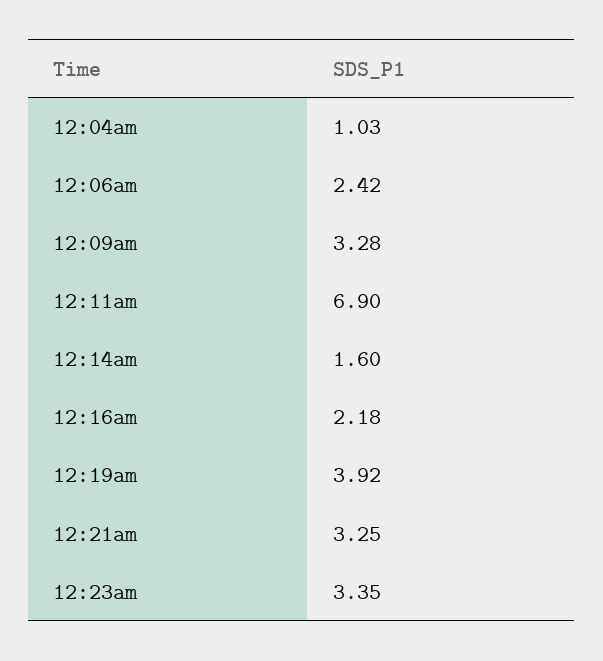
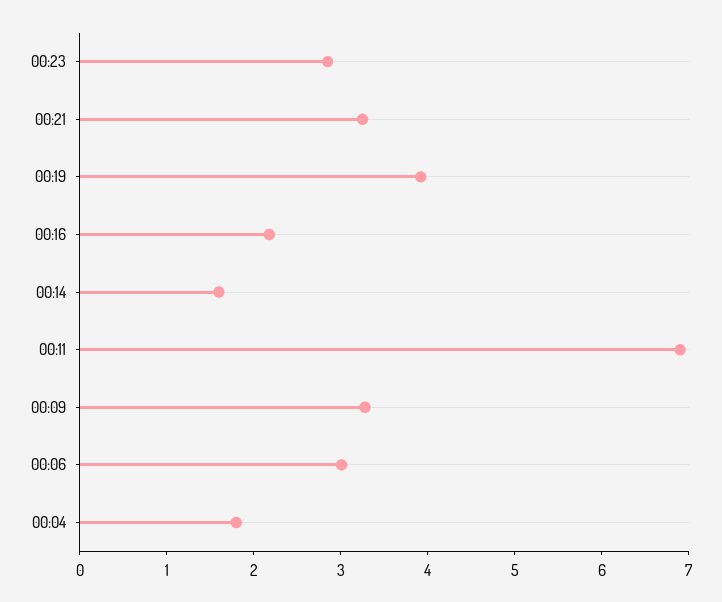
  {
-   "12:04am": 1.03,
+   "12:04am": 1.8,
-   "12:06am": 2.42,
+   "12:06am": 3,
    "12:09am": 3.28,
    "12:11am": 6.9,
    "12:14am": 1.6,
    "12:16am": 2.18,
    "12:19am": 3.92,
    "12:21am": 3.25,
-   "12:23am": 3.35
+   "12:23am": 2.8
  }

